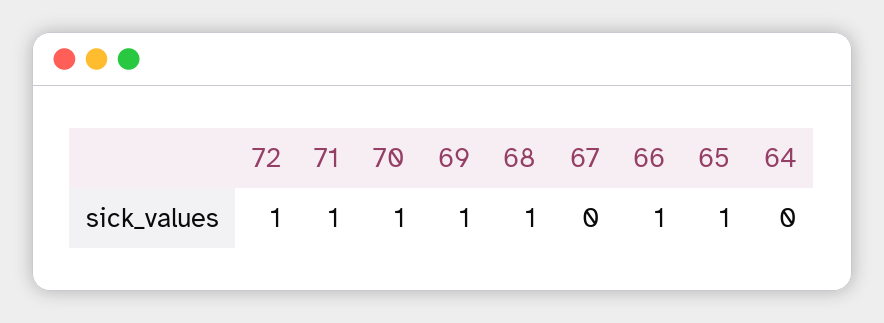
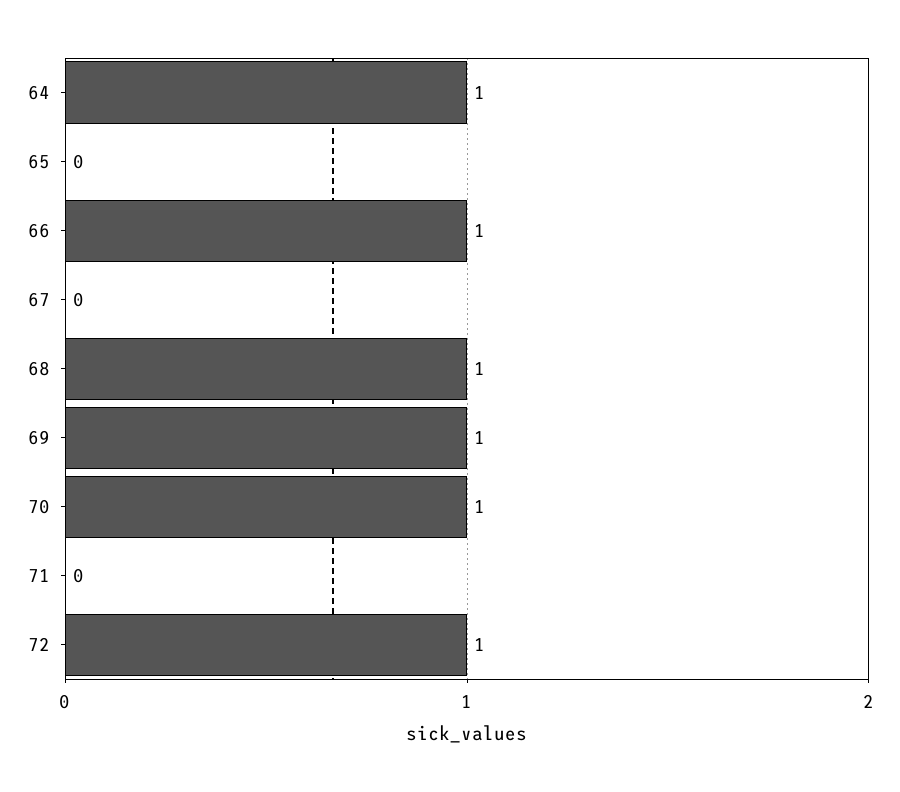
  {
    "72": 1,
-   "71": 1,
+   "71": 0,
    "70": 1,
    "69": 1,
    "68": 1,
    "67": 0,
    "66": 1,
-   "65": 1,
+   "65": 0,
-   "64": 0
+   "64": 1
  }

